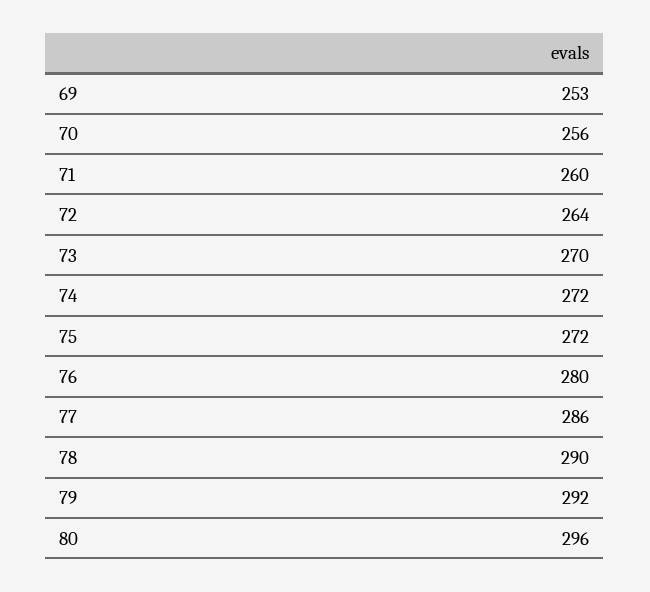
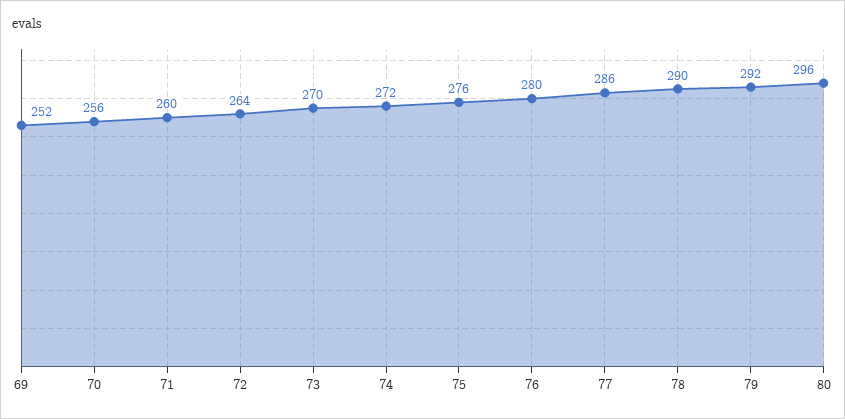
  {
-   "69": 253,
+   "69": 252,
    "70": 256,
    "71": 260,
    "72": 264,
    "73": 270,
    "74": 272,
-   "75": 272,
+   "75": 276,
    "76": 280,
    "77": 286,
    "78": 290,
    "79": 292,
    "80": 296
  }

